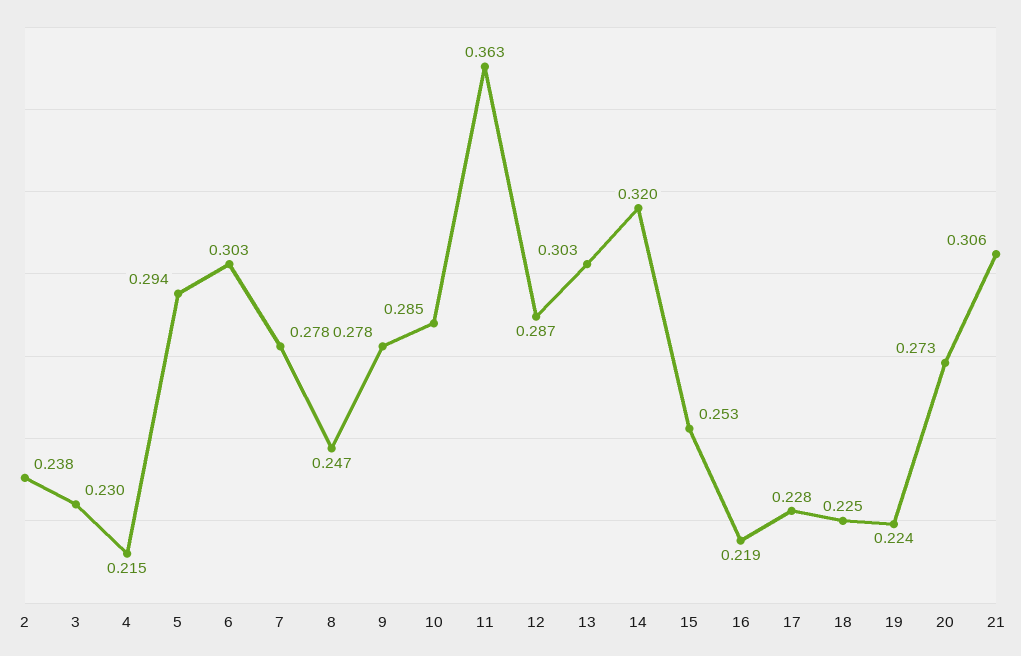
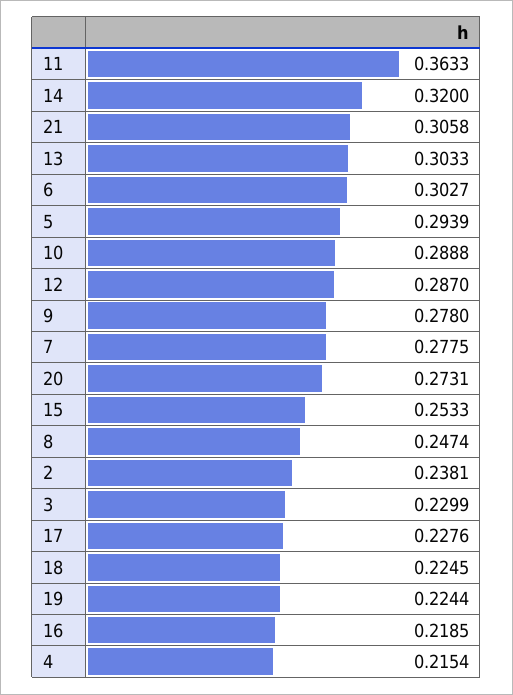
  {
    "2": 0.2381,
    "3": 0.2299,
    "4": 0.2154,
    "5": 0.2939,
    "6": 0.3027,
    "7": 0.2775,
    "8": 0.2474,
    "9": 0.278,
-   "10": 0.285,
+   "10": 0.2888,
    "11": 0.3633,
    "12": 0.287,
    "13": 0.3033,
    "14": 0.32,
    "15": 0.2533,
    "16": 0.2185,
    "17": 0.2276,
    "18": 0.2245,
    "19": 0.2244,
    "20": 0.2731,
    "21": 0.3058
  }

